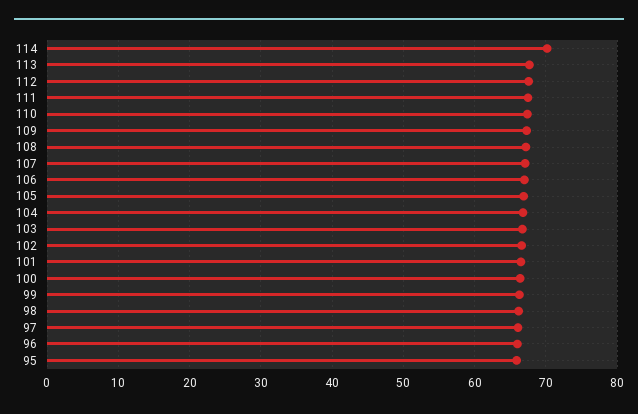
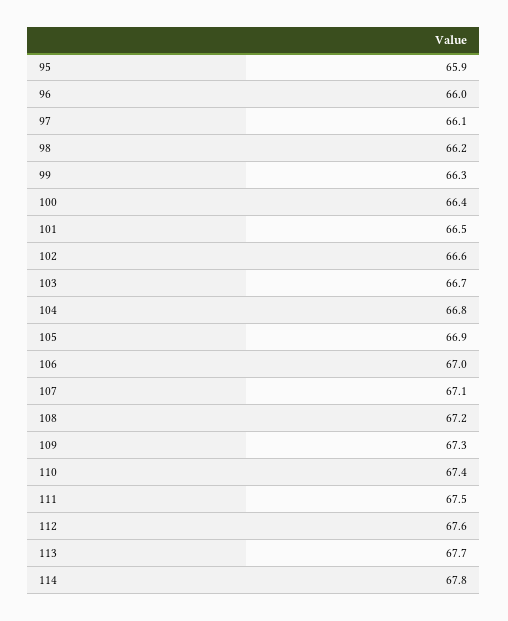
  {
-   "114": 70,
+   "114": 67.8,
    "113": 67.7,
    "112": 67.6,
    "111": 67.5,
    "110": 67.4,
    "109": 67.3,
    "108": 67.2,
    "107": 67.1,
    "106": 67,
    "105": 66.9,
    "104": 66.8,
    "103": 66.7,
    "102": 66.6,
    "101": 66.5,
    "100": 66.4,
    "99": 66.3,
    "98": 66.2,
    "97": 66.1,
    "96": 66,
    "95": 65.9
  }

